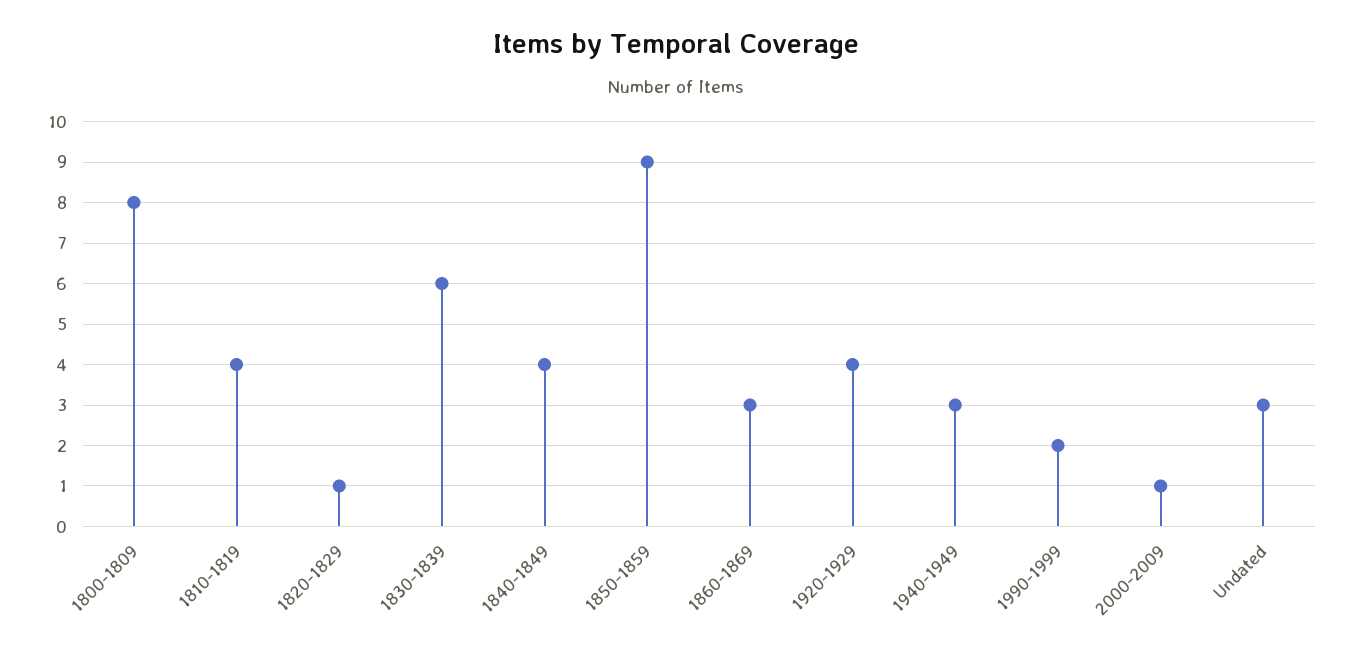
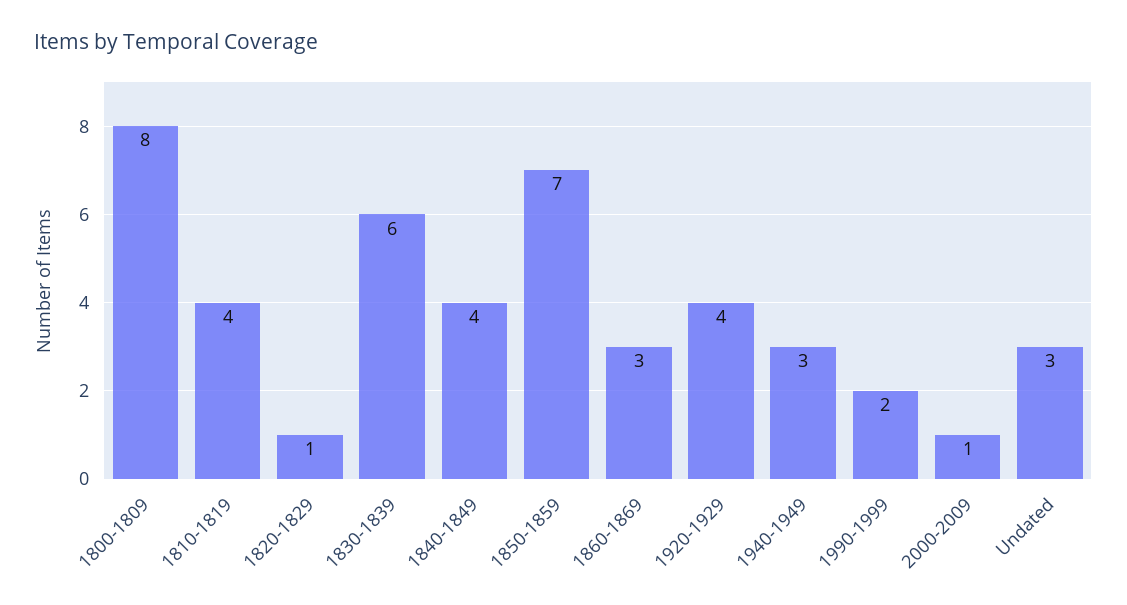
  {
    "1800-1809": 8,
    "1810-1819": 4,
    "1820-1829": 1,
    "1830-1839": 6,
    "1840-1849": 4,
-   "1850-1859": 9,
+   "1850-1859": 7,
    "1860-1869": 3,
    "1920-1929": 4,
    "1940-1949": 3,
    "1990-1999": 2,
    "2000-2009": 1,
    "Undated": 3
  }

